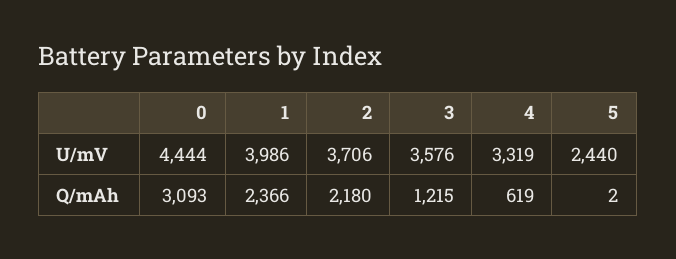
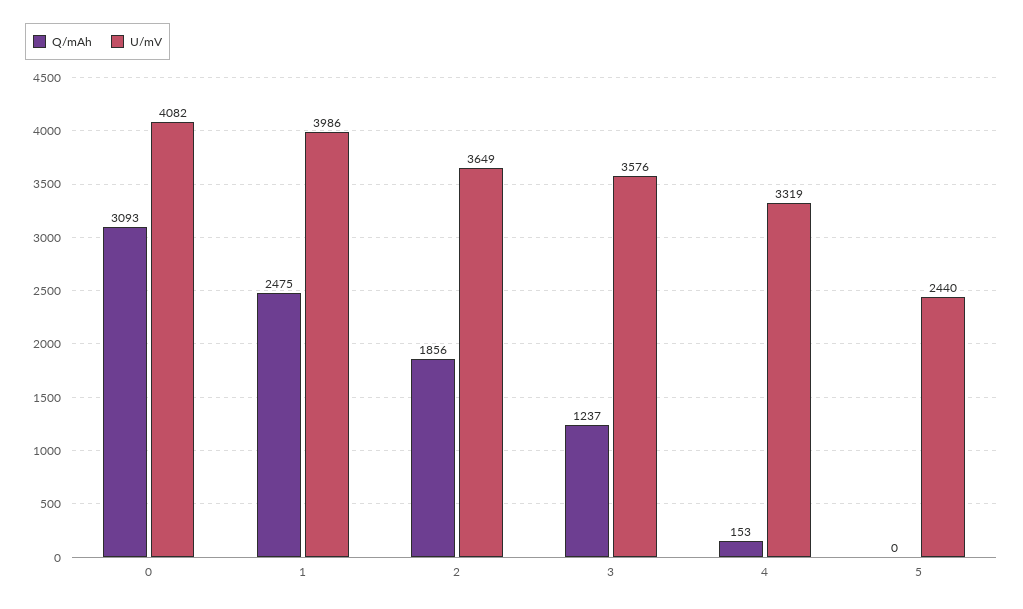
  {
    "U/mV": {
-     "0": 4444,
+     "0": 4082,
      "1": 3986,
-     "2": 3706,
+     "2": 3649,
      "3": 3576,
      "4": 3319,
      "5": 2440
    },
    "Q/mAh": {
      "0": 3093,
-     "1": 2366,
+     "1": 2475,
-     "2": 2180,
+     "2": 1856,
-     "3": 1215,
+     "3": 1237,
-     "4": 619,
+     "4": 153,
-     "5": 2
+     "5": 0
    }
  }

